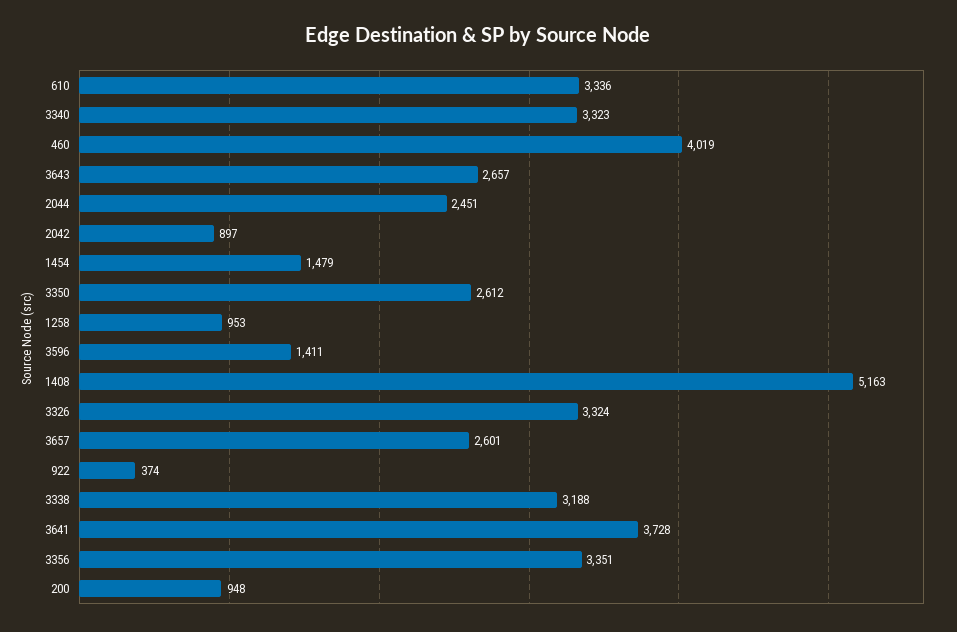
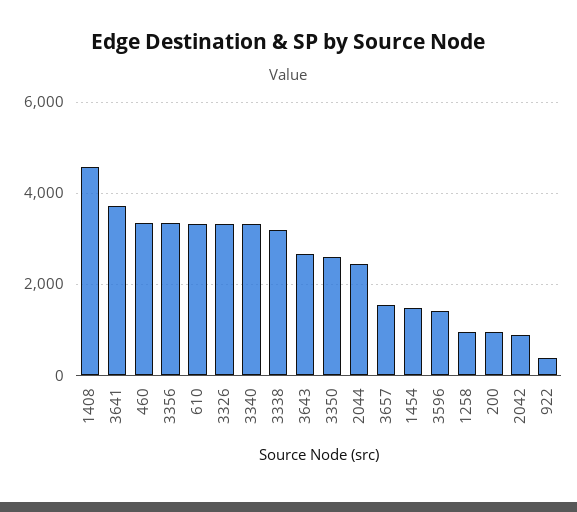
  {
    "610": 3336,
    "3340": 3323,
-   "460": 4019,
+   "460": 3400,
    "3643": 2657,
    "2044": 2451,
    "2042": 897,
    "1454": 1479,
    "3350": 2612,
    "1258": 953,
    "3596": 1411,
-   "1408": 5163,
+   "1408": 4600,
    "3326": 3324,
-   "3657": 2601,
+   "3657": 1600,
    "922": 374,
    "3338": 3188,
    "3641": 3728,
    "3356": 3351,
    "200": 948
  }

